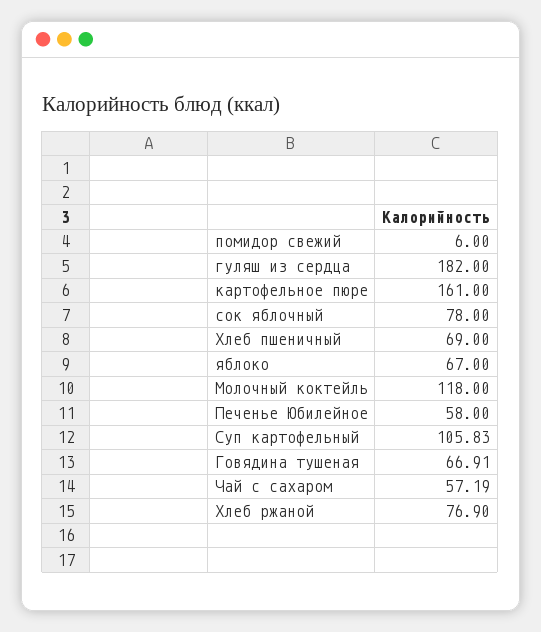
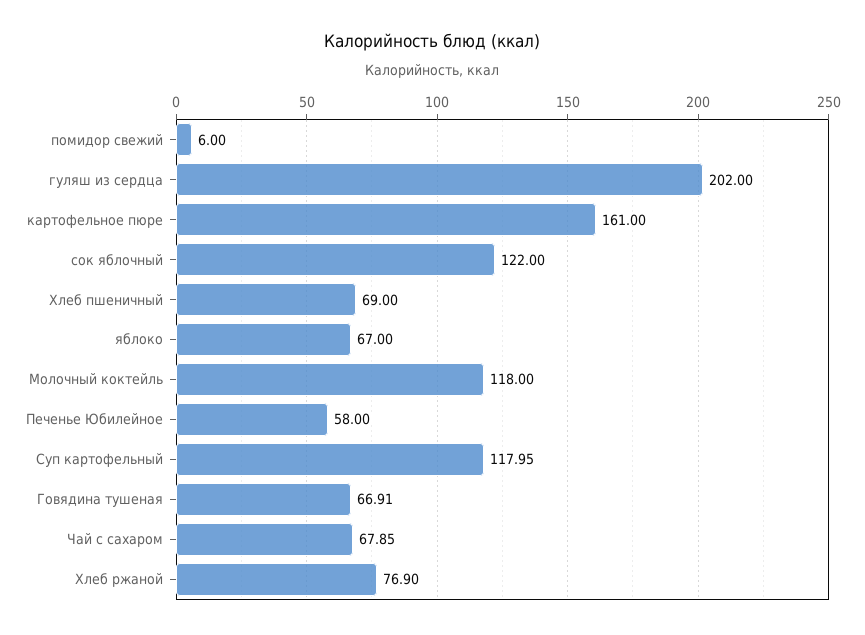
  {
    "помидор свежий": 6,
-   "гуляш из сердца": 182,
+   "гуляш из сердца": 202,
    "картофельное пюре": 161,
-   "сок яблочный": 78,
+   "сок яблочный": 122,
    "Хлеб пшеничный": 69,
    "яблоко": 67,
    "Молочный коктейль": 118,
    "Печенье Юбилейное": 58,
-   "Суп картофельный": 105.83,
+   "Суп картофельный": 117.95,
    "Говядина тушеная": 66.91,
-   "Чай с сахаром": 57.19,
+   "Чай с сахаром": 67.85,
    "Хлеб ржаной": 76.9
  }

